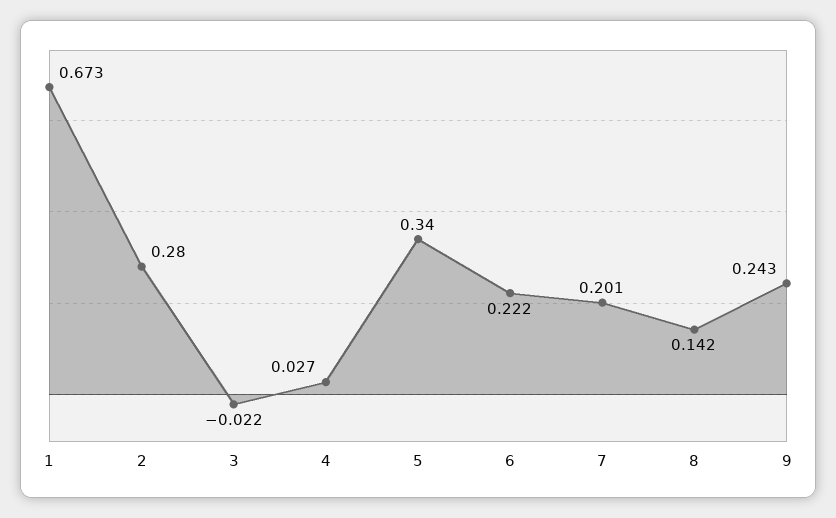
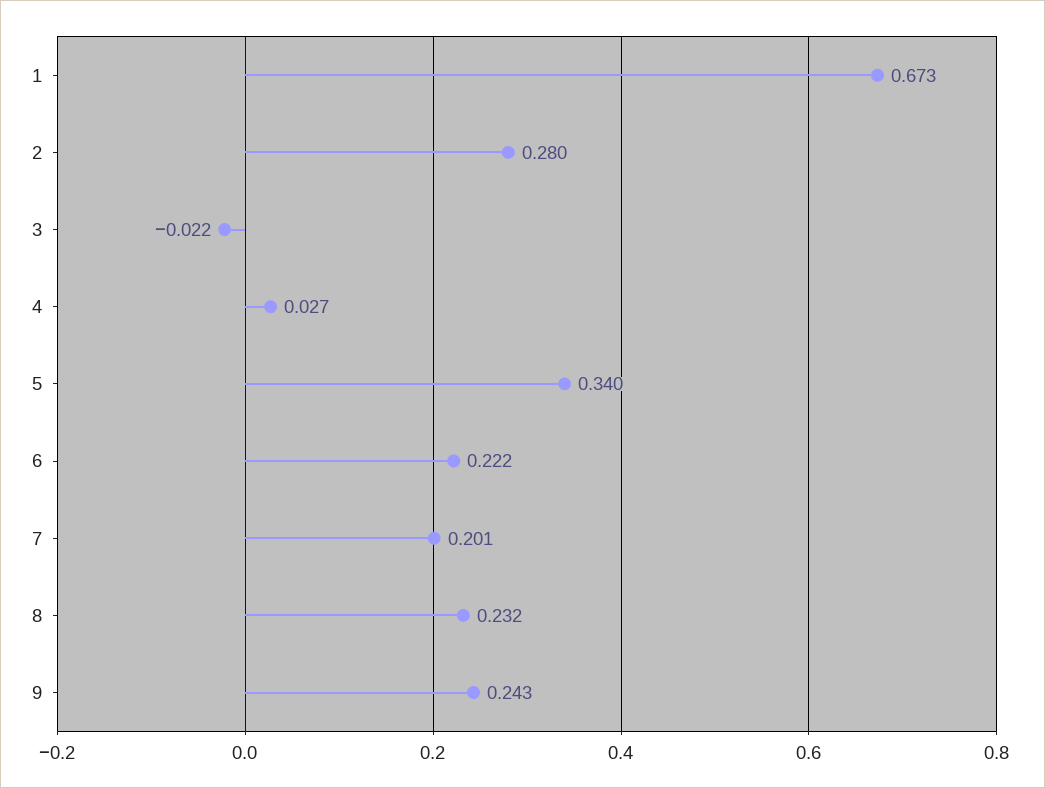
  {
    "1": 0.673,
    "2": 0.28,
    "3": -0.022,
    "4": 0.027,
    "5": 0.34,
    "6": 0.222,
    "7": 0.201,
-   "8": 0.142,
+   "8": 0.232,
    "9": 0.243
  }

